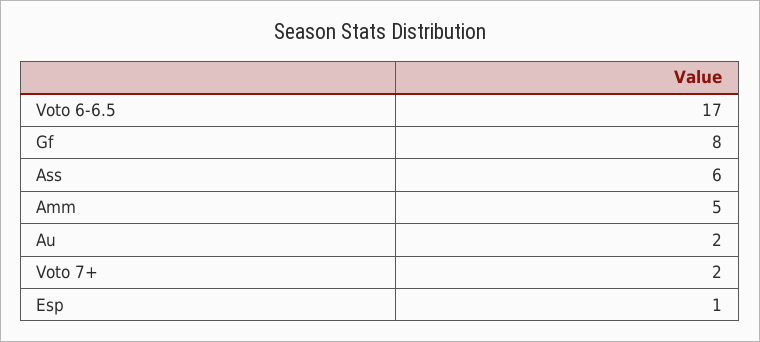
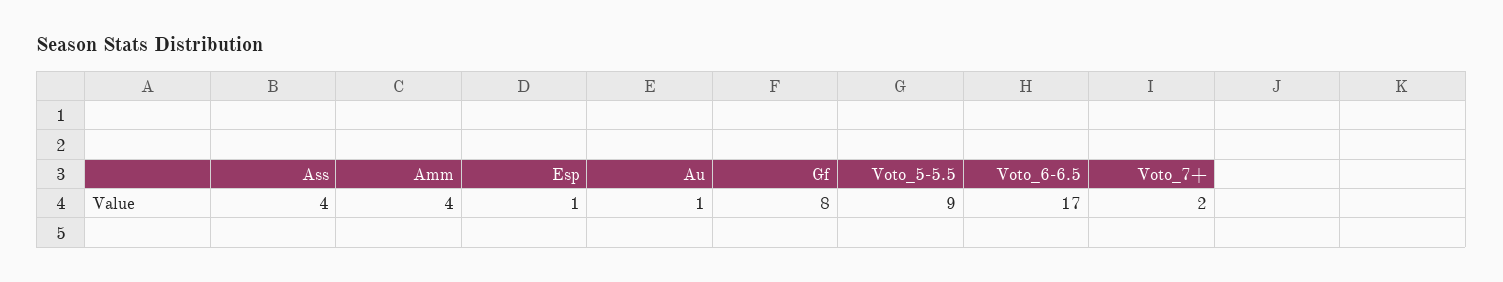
  {
    "Voto 6-6.5": 17,
    "Gf": 8,
-   "Ass": 6,
+   "Ass": 4,
-   "Amm": 5,
+   "Amm": 4,
-   "Au": 2,
+   "Au": 1,
    "Voto 7+": 2,
-   "Esp": 1
+   "Esp": 1,
+   "Voto_5-5.5": 9
  }

